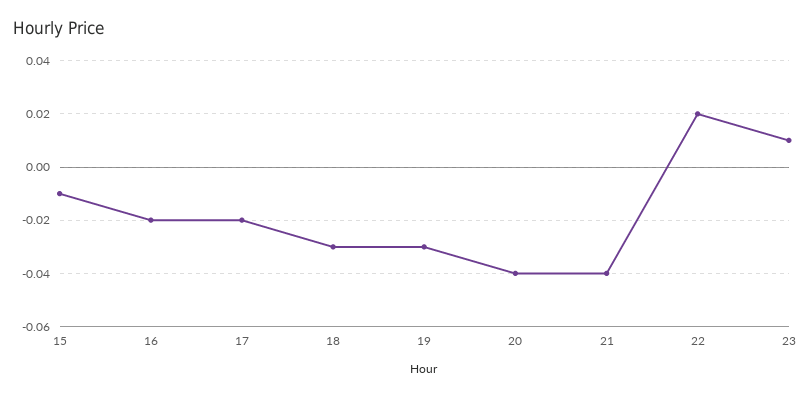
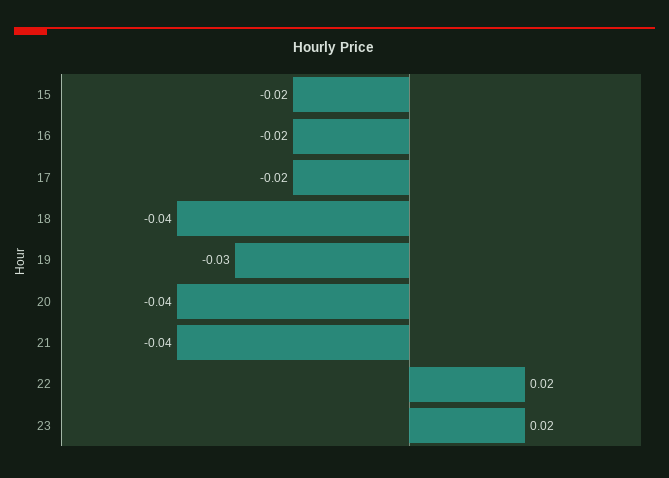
  {
-   "15": -0.01,
+   "15": -0.02,
    "16": -0.02,
    "17": -0.02,
-   "18": -0.03,
+   "18": -0.04,
    "19": -0.03,
    "20": -0.04,
    "21": -0.04,
    "22": 0.02,
-   "23": 0.01
+   "23": 0.02
  }

